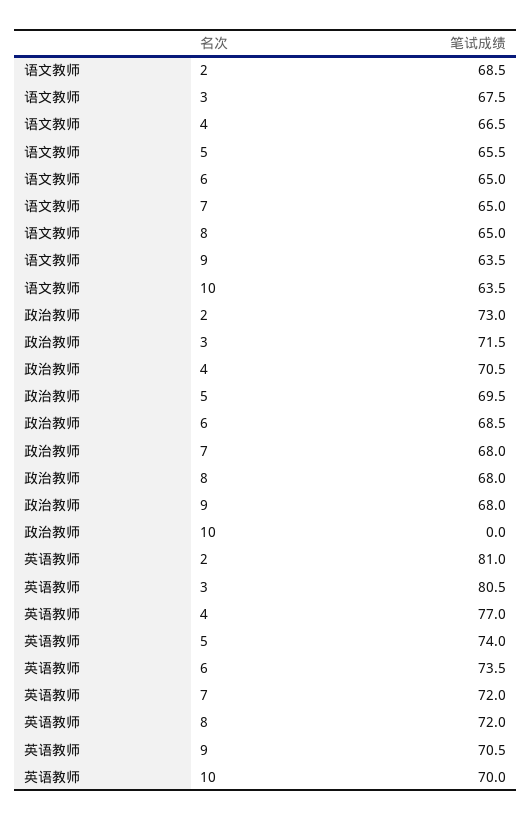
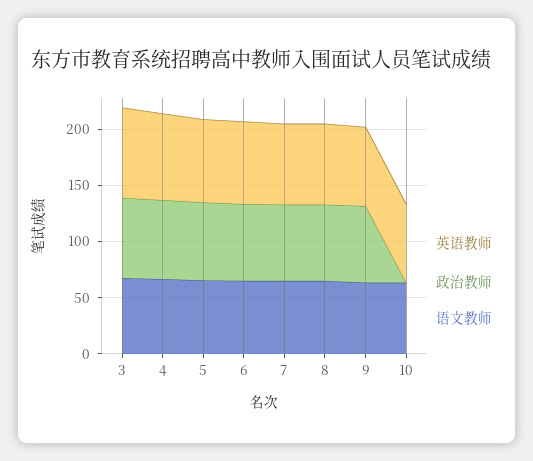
  {
    "语文教师": {
-     "2": 68.5,
      "3": 67.5,
      "4": 66.5,
      "5": 65.5,
      "6": 65,
      "7": 65,
      "8": 65,
      "9": 63.5,
      "10": 63.5
    },
    "政治教师": {
-     "2": 73,
      "3": 71.5,
      "4": 70.5,
      "5": 69.5,
      "6": 68.5,
      "7": 68,
      "8": 68,
      "9": 68,
      "10": 0
    },
    "英语教师": {
-     "2": 81,
      "3": 80.5,
      "4": 77,
      "5": 74,
      "6": 73.5,
      "7": 72,
      "8": 72,
      "9": 70.5,
      "10": 70
    }
  }

